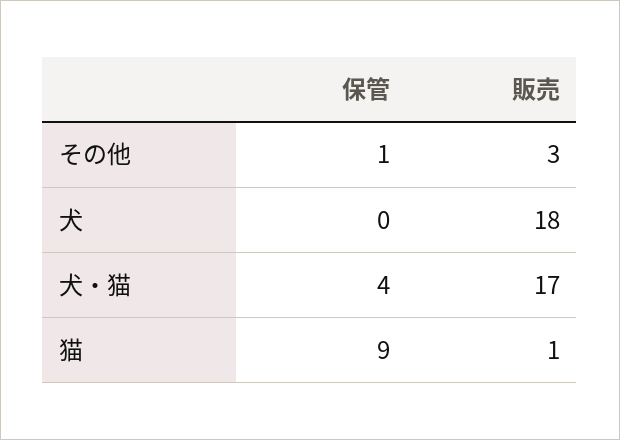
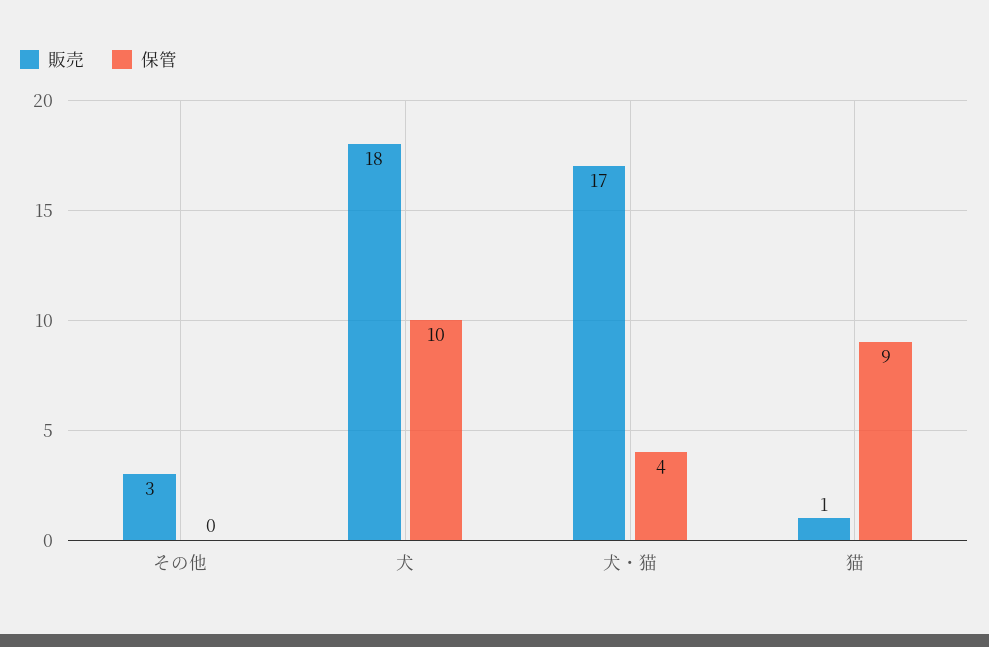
  {
    "保管": {
-     "その他": 1,
+     "その他": 0,
-     "犬": 0,
+     "犬": 10,
      "犬・猫": 4,
      "猫": 9
    },
    "販売": {
      "その他": 3,
      "犬": 18,
      "犬・猫": 17,
      "猫": 1
    }
  }

